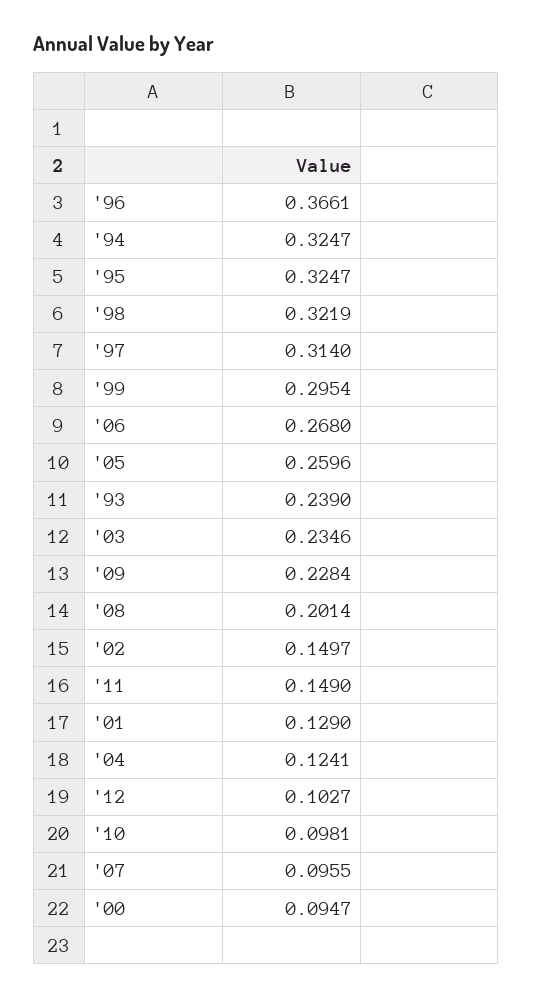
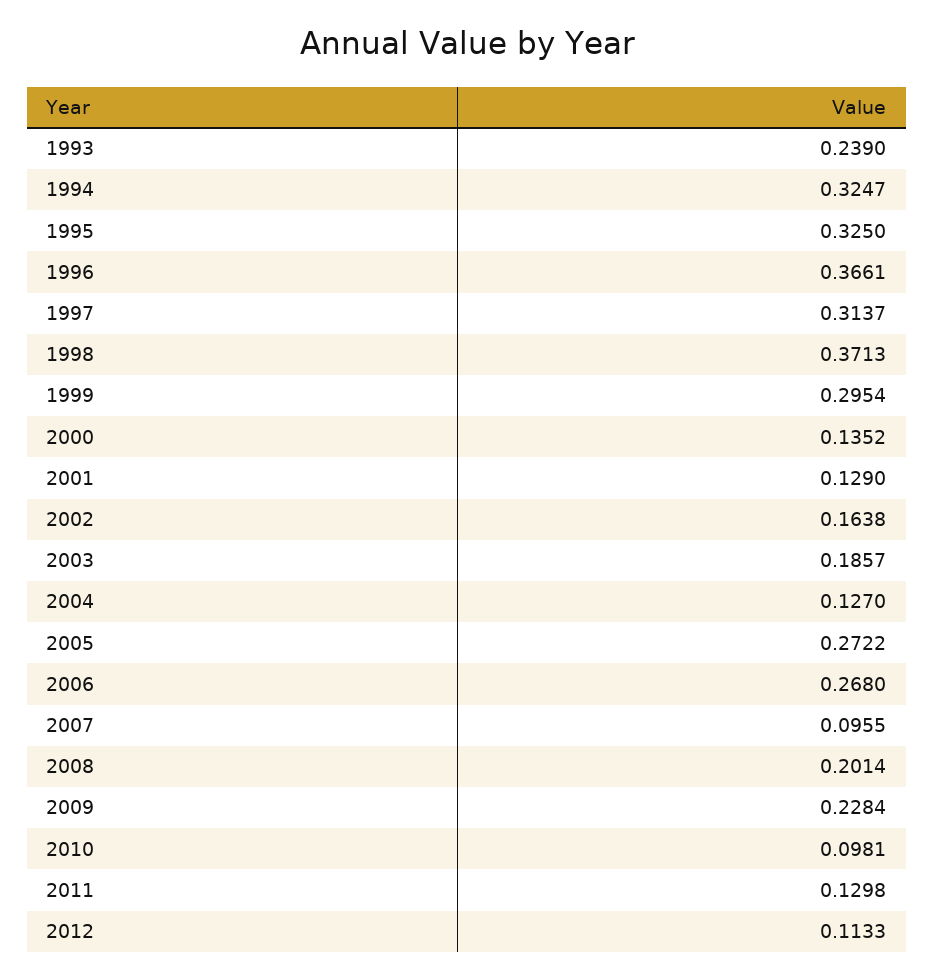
  {
    "'96": 0.3661,
    "'94": 0.3247,
-   "'95": 0.3247,
+   "'95": 0.325,
-   "'98": 0.3219,
+   "'98": 0.3713,
-   "'97": 0.314,
+   "'97": 0.3137,
    "'99": 0.2954,
    "'06": 0.268,
-   "'05": 0.2596,
+   "'05": 0.2722,
    "'93": 0.239,
-   "'03": 0.2346,
+   "'03": 0.1857,
    "'09": 0.2284,
    "'08": 0.2014,
-   "'02": 0.1497,
+   "'02": 0.1638,
-   "'11": 0.149,
+   "'11": 0.1298,
    "'01": 0.129,
-   "'04": 0.1241,
+   "'04": 0.127,
-   "'12": 0.1027,
+   "'12": 0.1133,
    "'10": 0.0981,
    "'07": 0.0955,
-   "'00": 0.0947
+   "'00": 0.1352
  }

